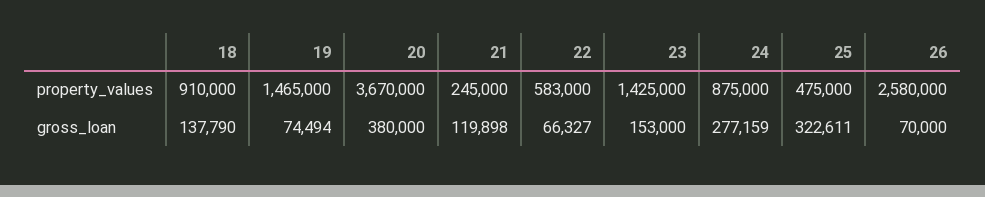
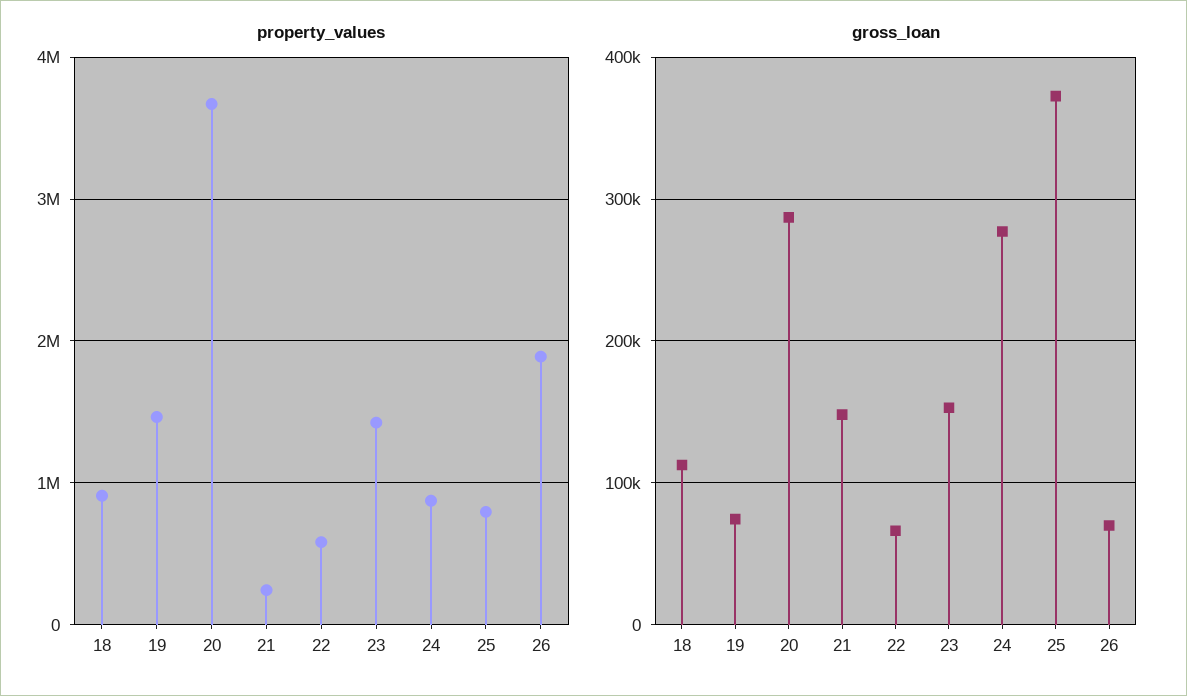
  {
    "property_values": {
      "18": 910000,
      "19": 1465000,
      "20": 3670000,
      "21": 245000,
      "22": 583000,
      "23": 1425000,
      "24": 875000,
-     "25": 475000,
+     "25": 800000,
-     "26": 2580000
+     "26": 1900000
    },
    "gross_loan": {
-     "18": 137790,
+     "18": 110000,
      "19": 74494,
-     "20": 380000,
+     "20": 290000,
-     "21": 119898,
+     "21": 150000,
      "22": 66327,
      "23": 153000,
      "24": 277159,
-     "25": 322611,
+     "25": 370000,
      "26": 70000
    }
  }

